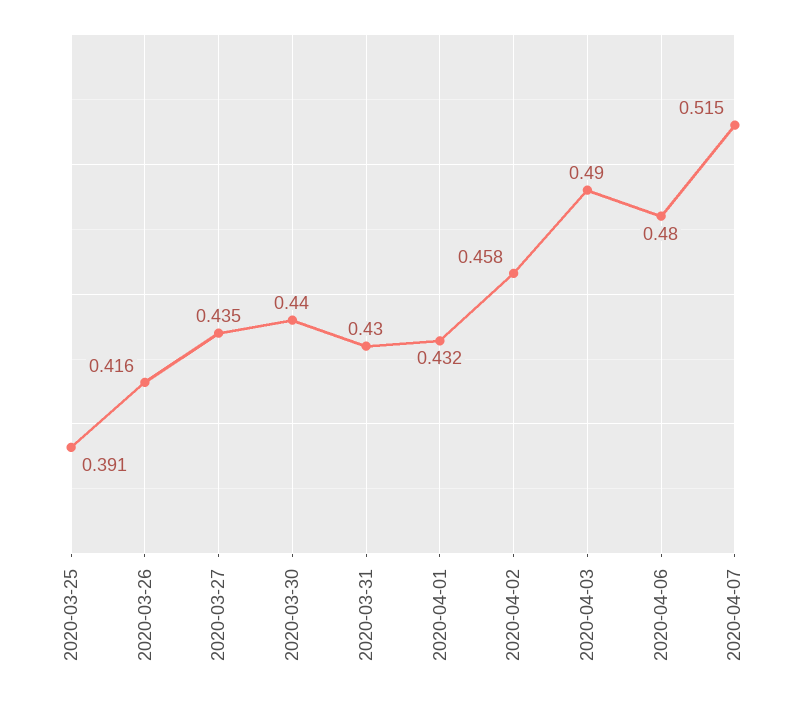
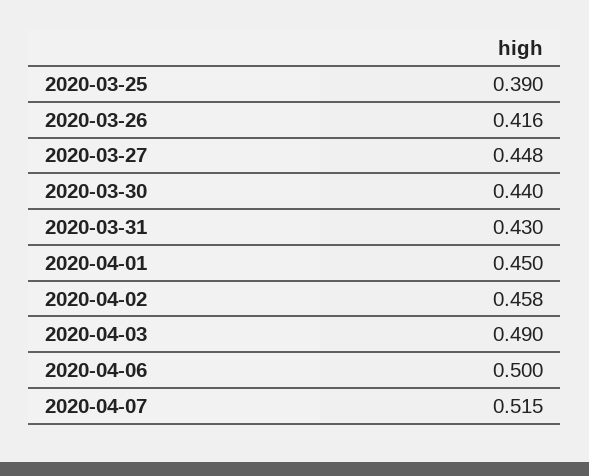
  {
-   "2020-03-25": 0.391,
+   "2020-03-25": 0.39,
    "2020-03-26": 0.416,
-   "2020-03-27": 0.435,
+   "2020-03-27": 0.448,
    "2020-03-30": 0.44,
    "2020-03-31": 0.43,
-   "2020-04-01": 0.432,
+   "2020-04-01": 0.45,
    "2020-04-02": 0.458,
    "2020-04-03": 0.49,
-   "2020-04-06": 0.48,
+   "2020-04-06": 0.5,
    "2020-04-07": 0.515
  }

